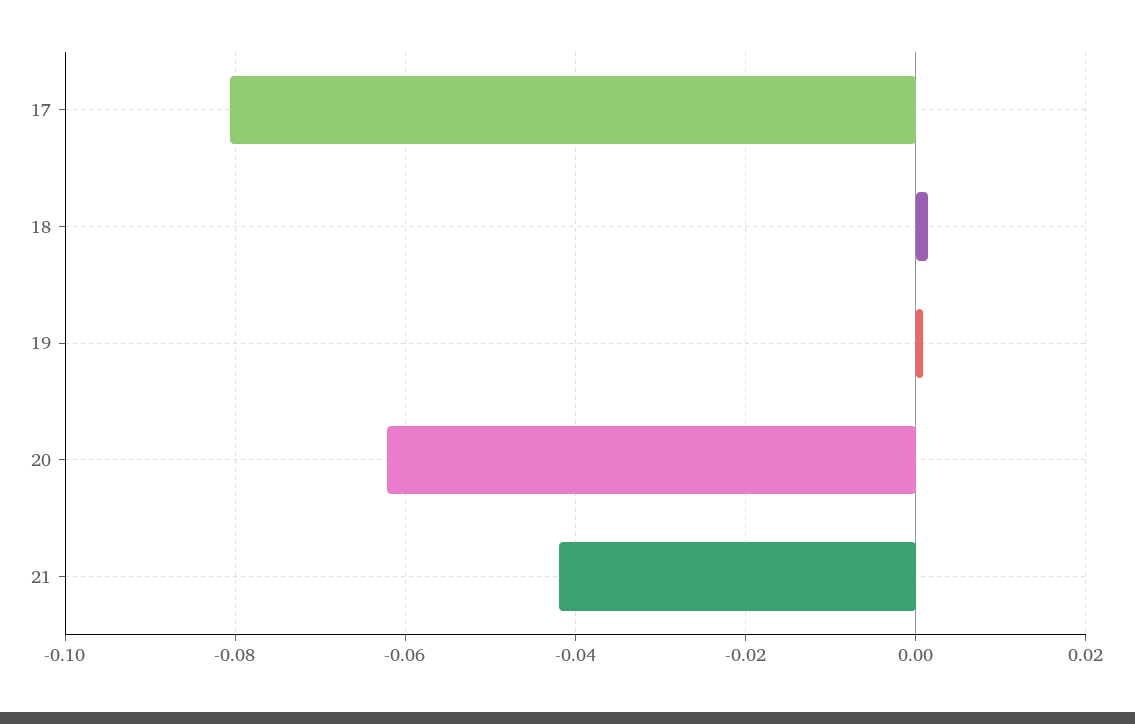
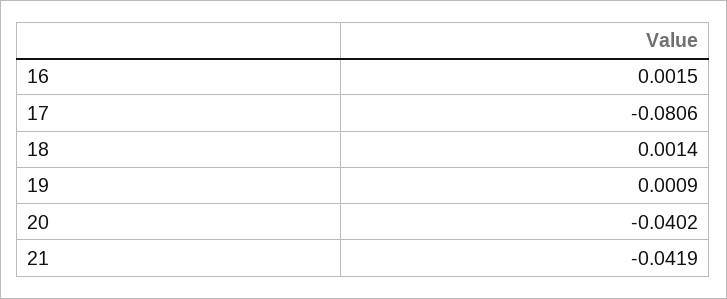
  {
    "17": -0.0806,
    "18": 0.0014,
    "19": 0.0009,
-   "20": -0.062,
+   "20": -0.0402,
-   "21": -0.0419
+   "21": -0.0419,
+   "16": 0.0015
  }

